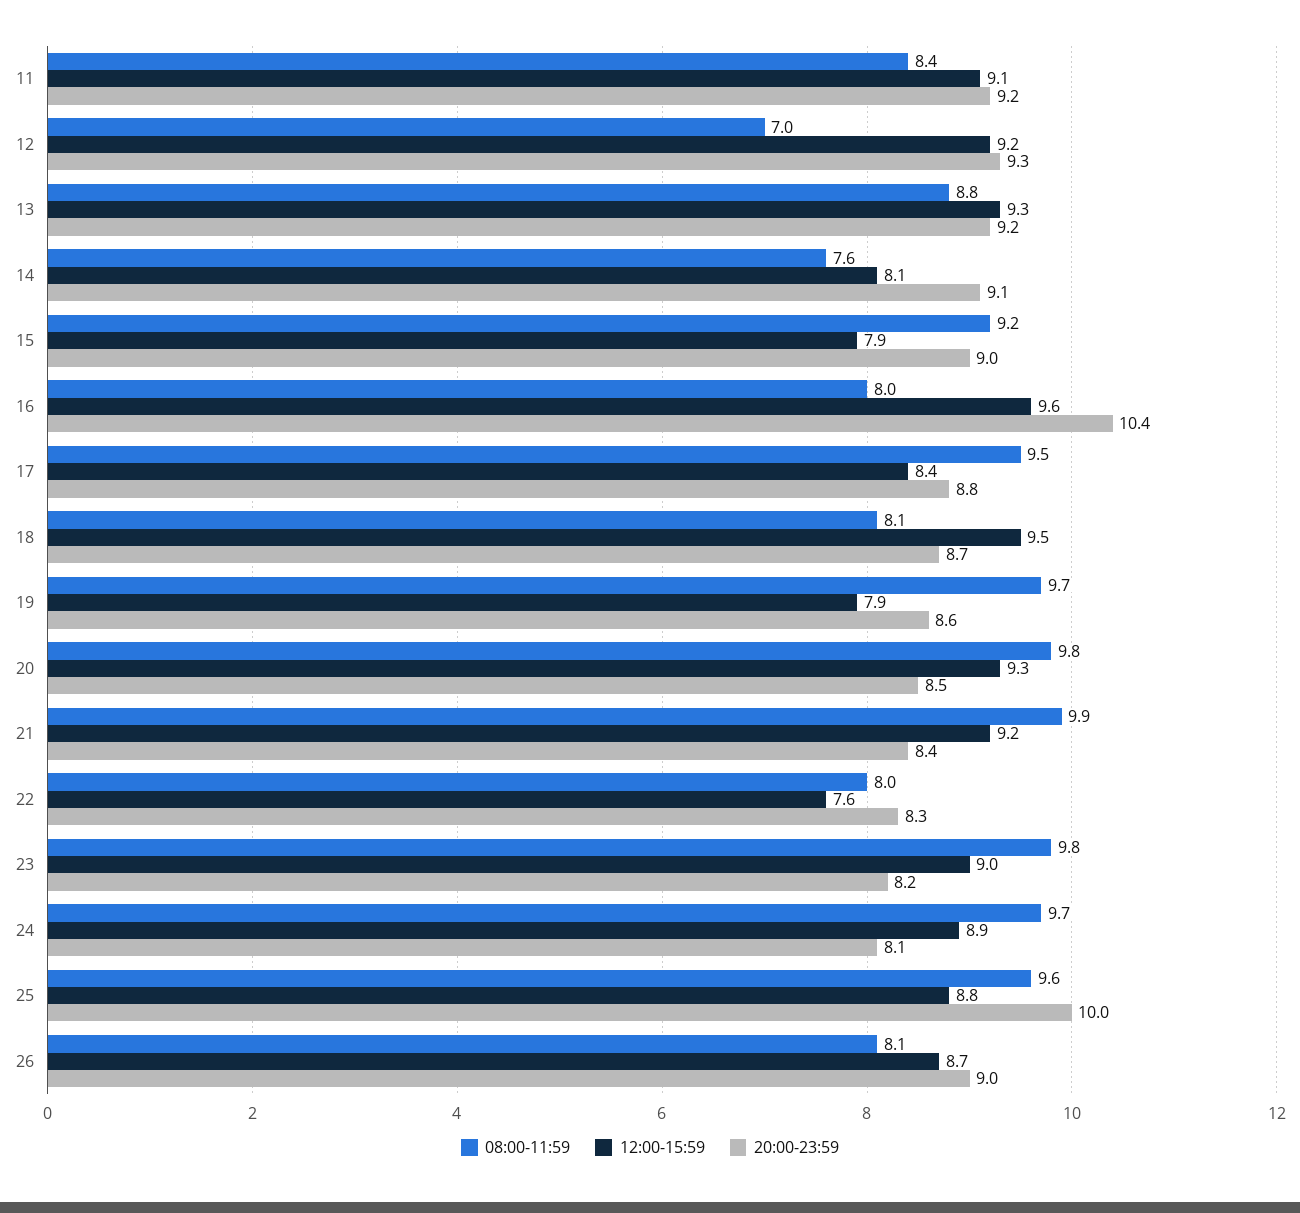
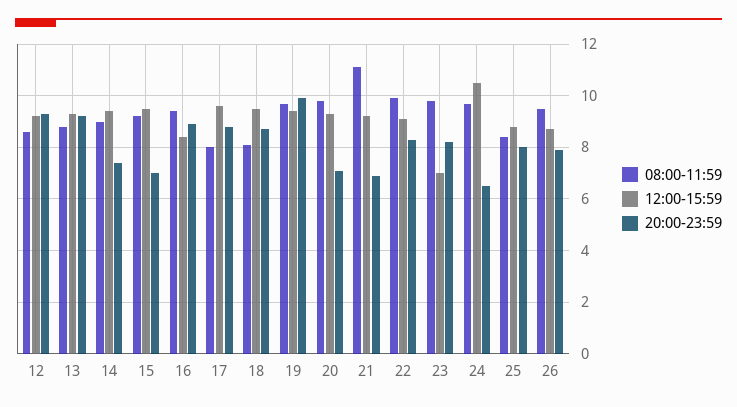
  {
    "08:00-11:59": {
-     "11": 8.4,
-     "12": 7,
+     "12": 8.5,
      "13": 8.8,
-     "14": 7.6,
+     "14": 9,
      "15": 9.2,
-     "16": 8,
+     "16": 9.5,
-     "17": 9.5,
+     "17": 8,
      "18": 8.1,
      "19": 9.7,
      "20": 9.8,
-     "21": 9.9,
+     "21": 11,
-     "22": 8,
+     "22": 10,
      "23": 9.8,
      "24": 9.7,
-     "25": 9.6,
+     "25": 8.5,
-     "26": 8.1
+     "26": 9.5
    },
    "12:00-15:59": {
-     "11": 9.1,
      "12": 9.2,
      "13": 9.3,
-     "14": 8.1,
+     "14": 9.5,
-     "15": 7.9,
+     "15": 9.5,
-     "16": 9.6,
+     "16": 8.5,
-     "17": 8.4,
+     "17": 9.5,
      "18": 9.5,
-     "19": 7.9,
+     "19": 9.5,
      "20": 9.3,
      "21": 9.2,
-     "22": 7.6,
+     "22": 9,
-     "23": 9,
+     "23": 7,
-     "24": 8.9,
+     "24": 10.5,
      "25": 8.8,
      "26": 8.7
    },
    "20:00-23:59": {
-     "11": 9.2,
      "12": 9.3,
      "13": 9.2,
-     "14": 9.1,
+     "14": 7.5,
-     "15": 9,
+     "15": 7,
-     "16": 10.4,
+     "16": 9,
      "17": 8.8,
      "18": 8.7,
-     "19": 8.6,
+     "19": 10,
-     "20": 8.5,
+     "20": 7,
-     "21": 8.4,
+     "21": 7,
      "22": 8.3,
      "23": 8.2,
-     "24": 8.1,
+     "24": 6.5,
-     "25": 10,
+     "25": 8,
-     "26": 9
+     "26": 8
    }
  }

